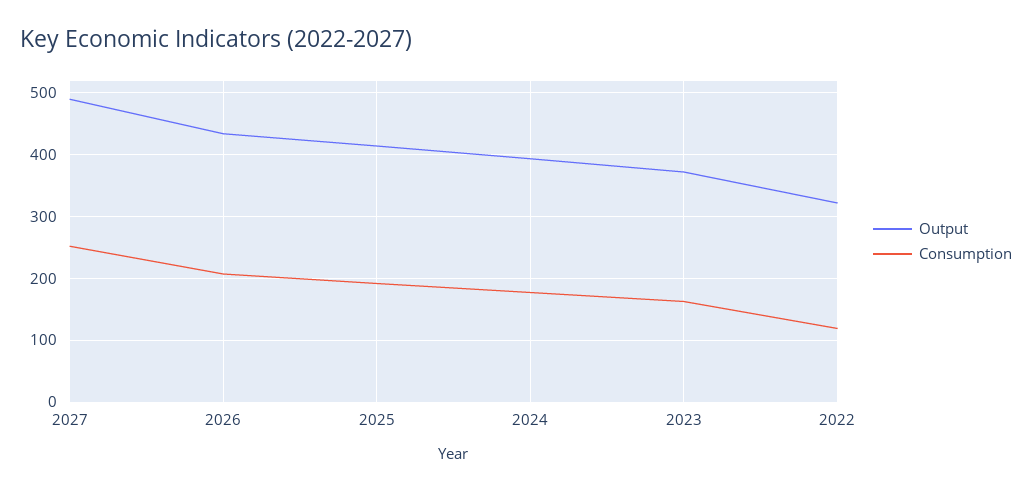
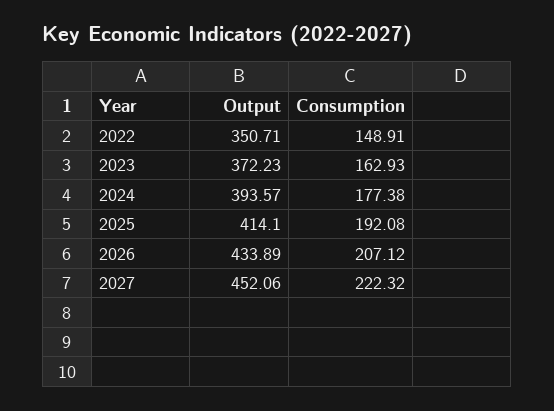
  {
    "Output": {
-     "2027": 490,
+     "2027": 452.06,
      "2026": 433.89,
      "2025": 414.1,
      "2024": 393.57,
      "2023": 372.23,
-     "2022": 320
+     "2022": 350.71
    },
    "Consumption": {
-     "2027": 250,
+     "2027": 222.32,
      "2026": 207.12,
      "2025": 192.08,
      "2024": 177.38,
      "2023": 162.93,
-     "2022": 120
+     "2022": 148.91
    }
  }

